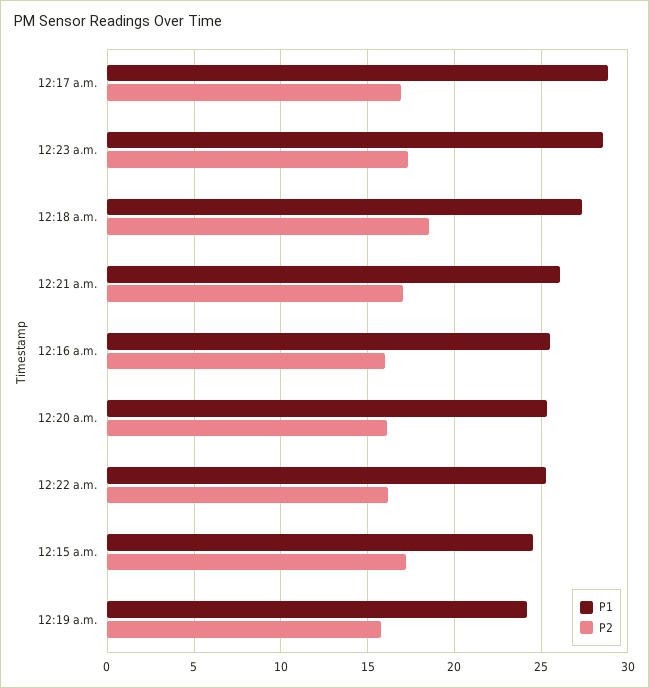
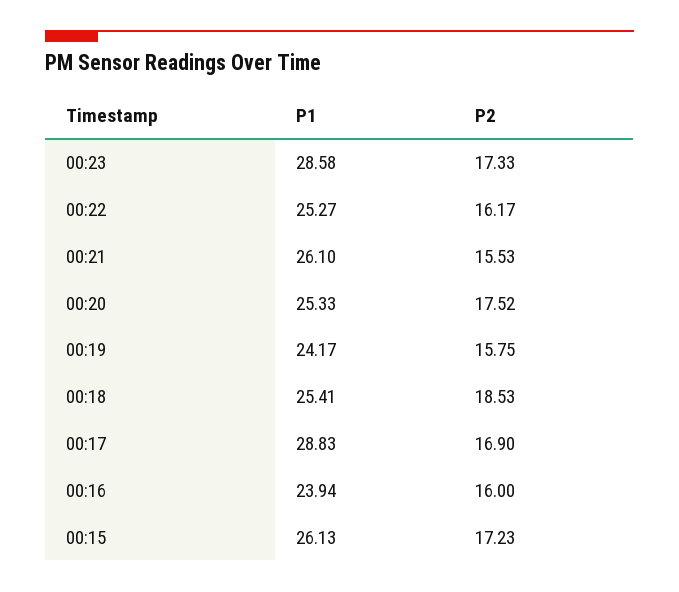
  {
    "P1": {
      "12:17 a.m.": 28.83,
      "12:23 a.m.": 28.58,
-     "12:18 a.m.": 27.5,
+     "12:18 a.m.": 25.41,
      "12:21 a.m.": 26.1,
-     "12:16 a.m.": 25.5,
+     "12:16 a.m.": 23.94,
      "12:20 a.m.": 25.33,
      "12:22 a.m.": 25.27,
-     "12:15 a.m.": 24.5,
+     "12:15 a.m.": 26.13,
      "12:19 a.m.": 24.17
    },
    "P2": {
      "12:17 a.m.": 16.9,
      "12:23 a.m.": 17.33,
      "12:18 a.m.": 18.53,
-     "12:21 a.m.": 17,
+     "12:21 a.m.": 15.53,
      "12:16 a.m.": 16,
-     "12:20 a.m.": 16,
+     "12:20 a.m.": 17.52,
      "12:22 a.m.": 16.17,
      "12:15 a.m.": 17.23,
      "12:19 a.m.": 15.75
    }
  }

